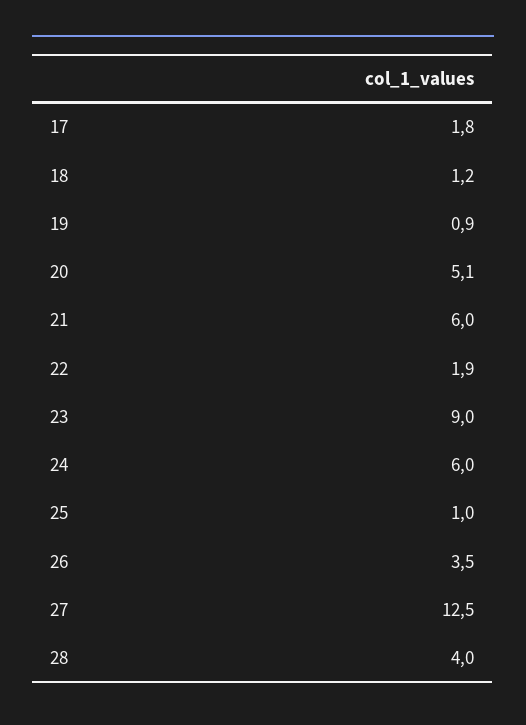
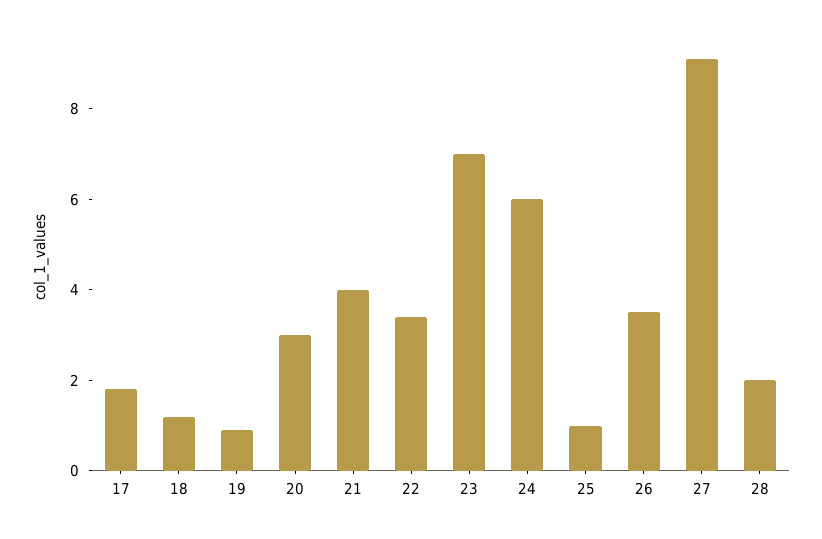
  {
    "17": 1.8,
    "18": 1.2,
    "19": 0.9,
-   "20": 5.1,
+   "20": 3,
-   "21": 6,
+   "21": 4,
-   "22": 1.9,
+   "22": 3.5,
-   "23": 9,
+   "23": 7,
    "24": 6,
    "25": 1,
    "26": 3.5,
-   "27": 12.5,
+   "27": 9,
-   "28": 4
+   "28": 2
  }

